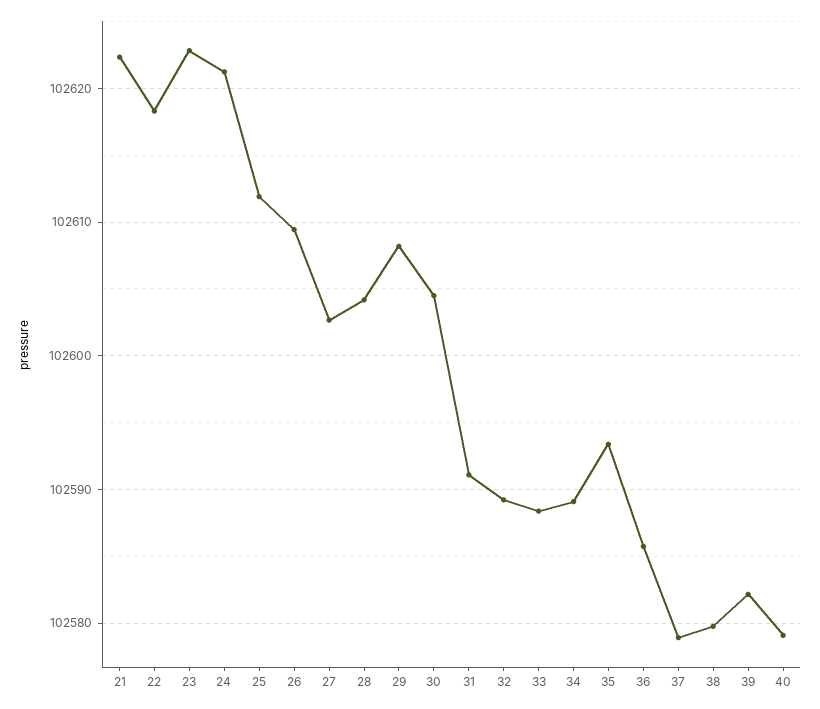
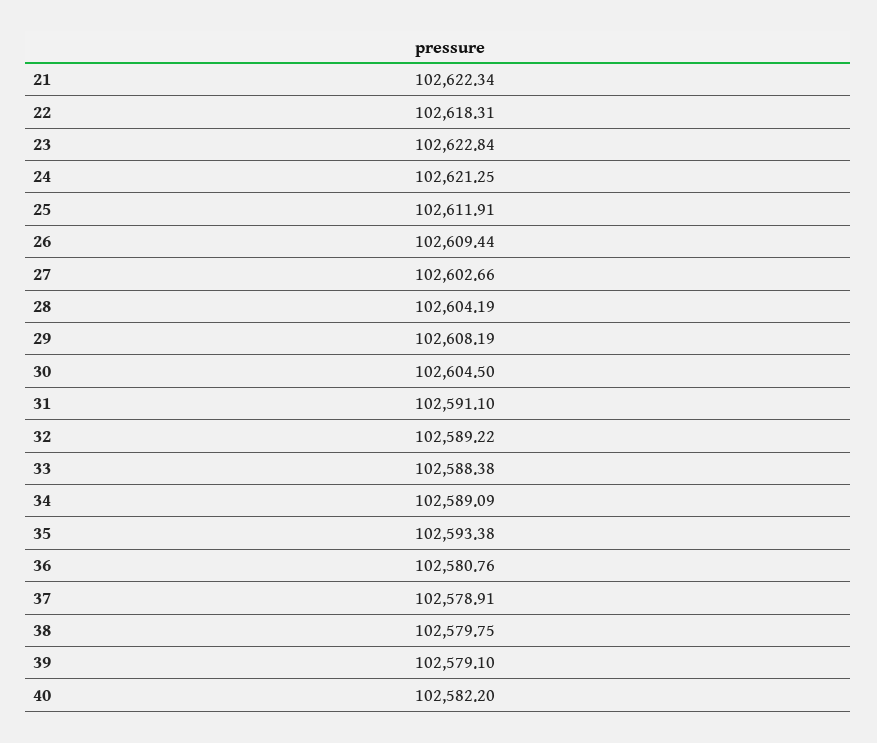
  {
    "21": 102622.34,
    "22": 102618.31,
    "23": 102622.84,
    "24": 102621.25,
    "25": 102611.91,
    "26": 102609.44,
    "27": 102602.66,
    "28": 102604.19,
    "29": 102608.19,
    "30": 102604.5,
    "31": 102591.1,
    "32": 102589.22,
    "33": 102588.38,
    "34": 102589.09,
    "35": 102593.38,
-   "36": 102586,
+   "36": 102580.76,
    "37": 102578.91,
    "38": 102579.75,
-   "39": 102582,
+   "39": 102579.1,
-   "40": 102579
+   "40": 102582.2
  }

